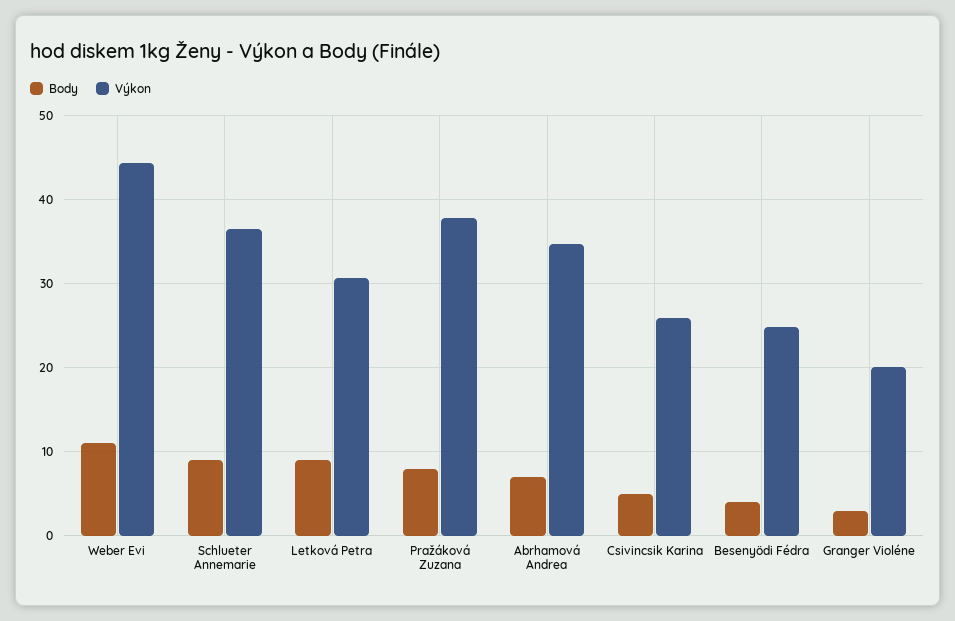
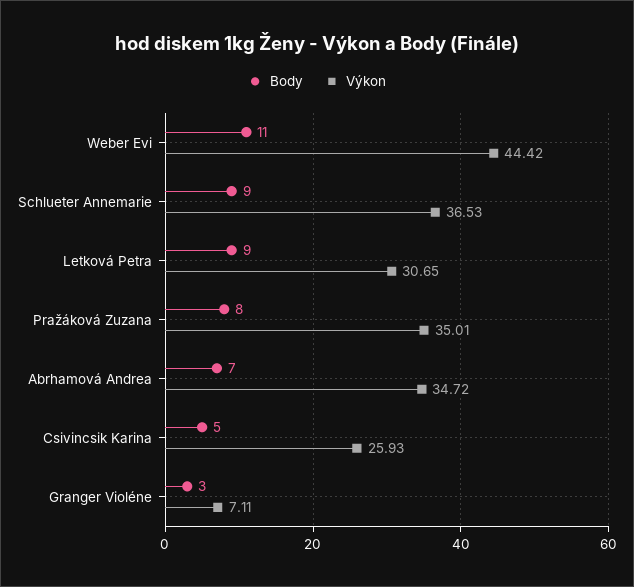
  {
    "Body": {
      "Weber Evi": 11,
      "Schlueter Annemarie": 9,
      "Letková Petra": 9,
      "Pražáková Zuzana": 8,
      "Abrhamová Andrea": 7,
      "Csivincsik Karina": 5,
-     "Besenyödi Fédra": 4,
      "Granger Violéne": 3
    },
    "Výkon": {
      "Weber Evi": 44.42,
      "Schlueter Annemarie": 36.53,
      "Letková Petra": 30.65,
-     "Pražáková Zuzana": 38,
+     "Pražáková Zuzana": 35.01,
      "Abrhamová Andrea": 34.72,
      "Csivincsik Karina": 25.93,
-     "Besenyödi Fédra": 25,
-     "Granger Violéne": 20
+     "Granger Violéne": 7.11
    }
  }

